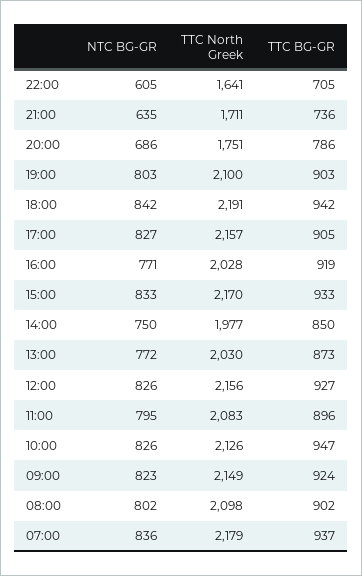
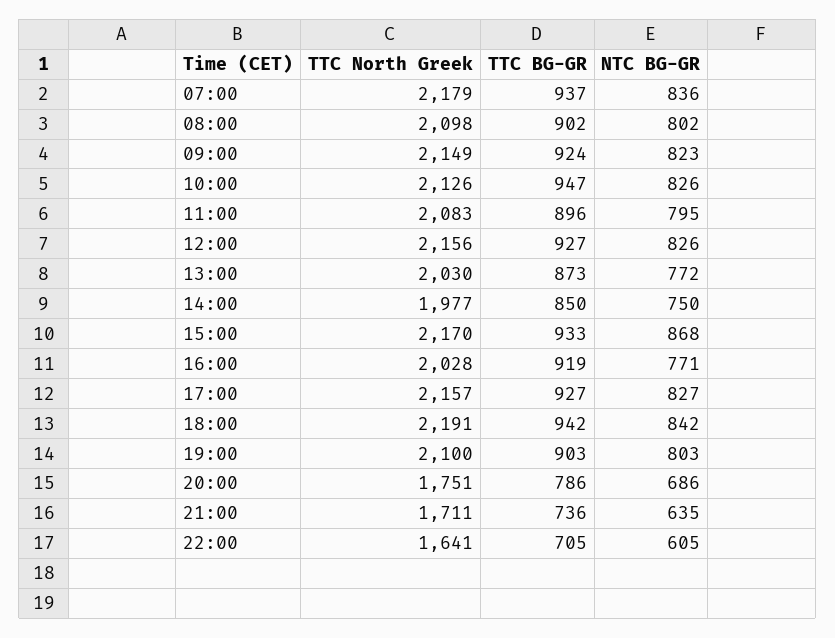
  {
    "NTC BG-GR": {
      "22:00": 605,
      "21:00": 635,
      "20:00": 686,
      "19:00": 803,
      "18:00": 842,
      "17:00": 827,
      "16:00": 771,
-     "15:00": 833,
+     "15:00": 868,
      "14:00": 750,
      "13:00": 772,
      "12:00": 826,
      "11:00": 795,
      "10:00": 826,
      "09:00": 823,
      "08:00": 802,
      "07:00": 836
    },
    "TTC North Greek": {
      "22:00": 1641,
      "21:00": 1711,
      "20:00": 1751,
      "19:00": 2100,
      "18:00": 2191,
      "17:00": 2157,
      "16:00": 2028,
      "15:00": 2170,
      "14:00": 1977,
      "13:00": 2030,
      "12:00": 2156,
      "11:00": 2083,
      "10:00": 2126,
      "09:00": 2149,
      "08:00": 2098,
      "07:00": 2179
    },
    "TTC BG-GR": {
      "22:00": 705,
      "21:00": 736,
      "20:00": 786,
      "19:00": 903,
      "18:00": 942,
-     "17:00": 905,
+     "17:00": 927,
      "16:00": 919,
      "15:00": 933,
      "14:00": 850,
      "13:00": 873,
      "12:00": 927,
      "11:00": 896,
      "10:00": 947,
      "09:00": 924,
      "08:00": 902,
      "07:00": 937
    }
  }

